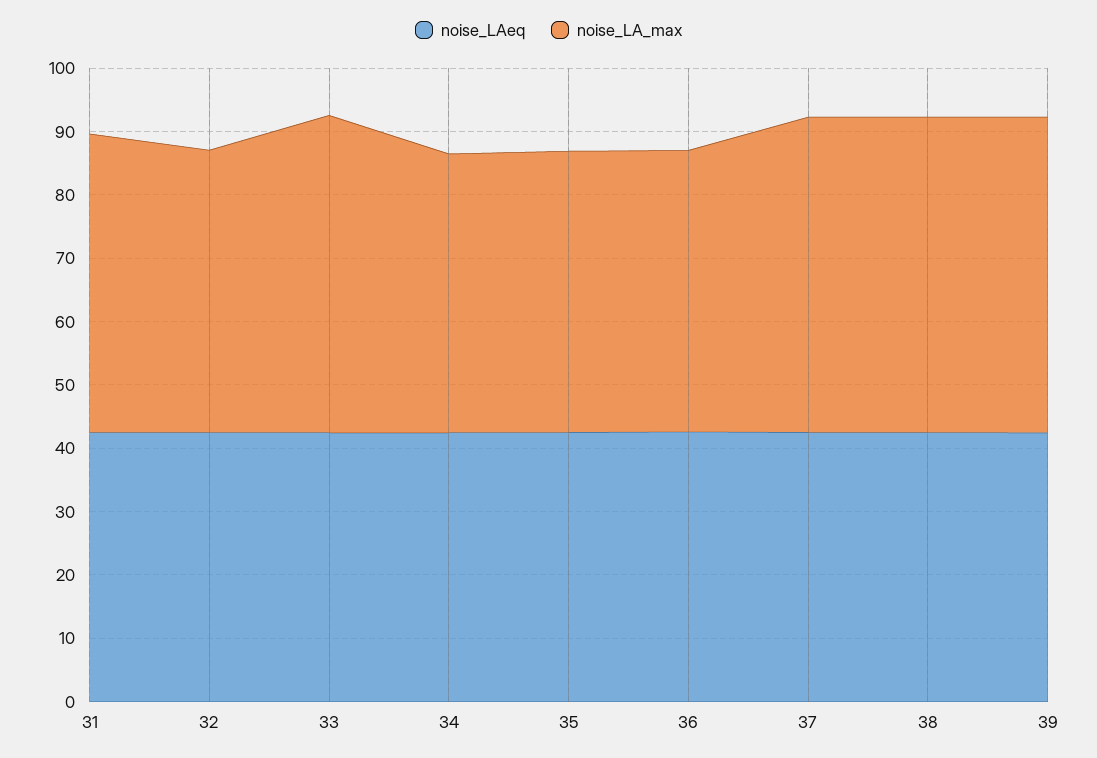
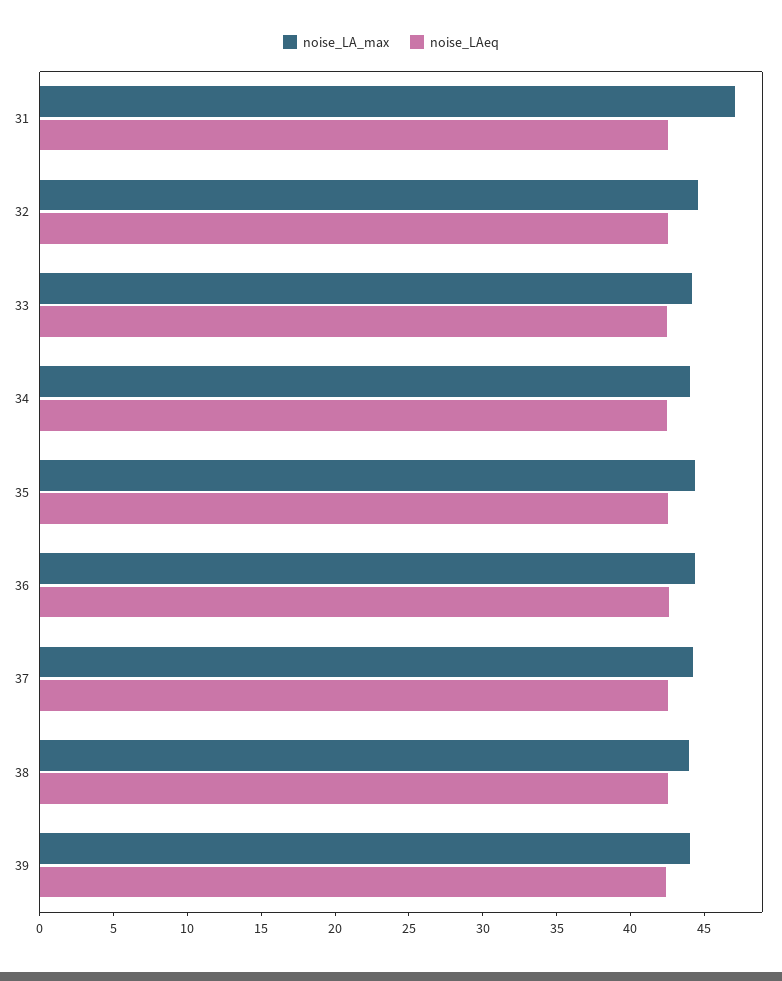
  {
    "noise_LAeq": {
      "31": 43,
      "32": 43,
      "33": 42,
      "34": 42,
      "35": 43,
      "36": 43,
      "37": 43,
      "38": 43,
      "39": 42
    },
    "noise_LA_max": {
      "31": 47,
      "32": 45,
-     "33": 50,
+     "33": 44,
      "34": 44,
      "35": 44,
      "36": 44,
-     "37": 50,
+     "37": 44,
-     "38": 50,
+     "38": 44,
-     "39": 50
+     "39": 44
    }
  }

